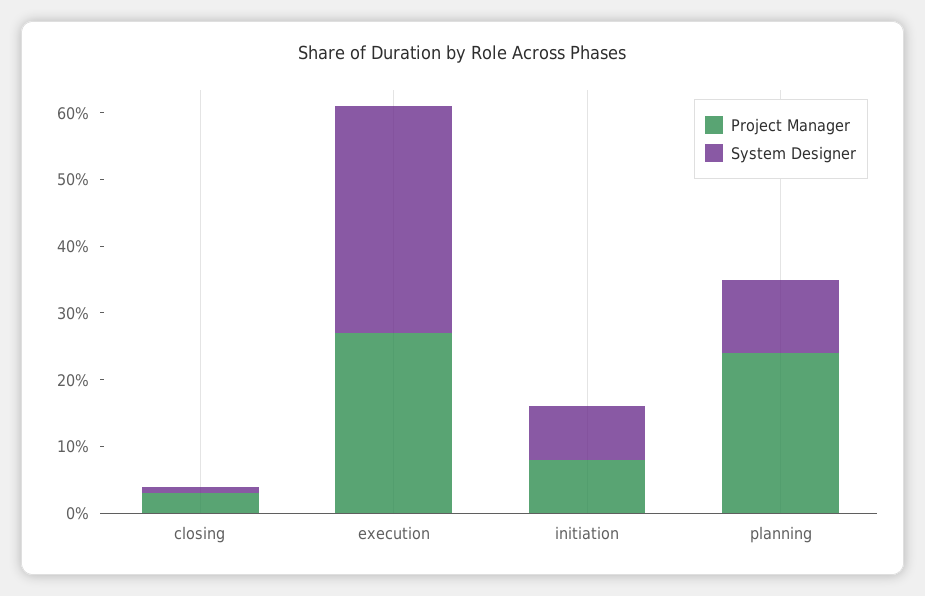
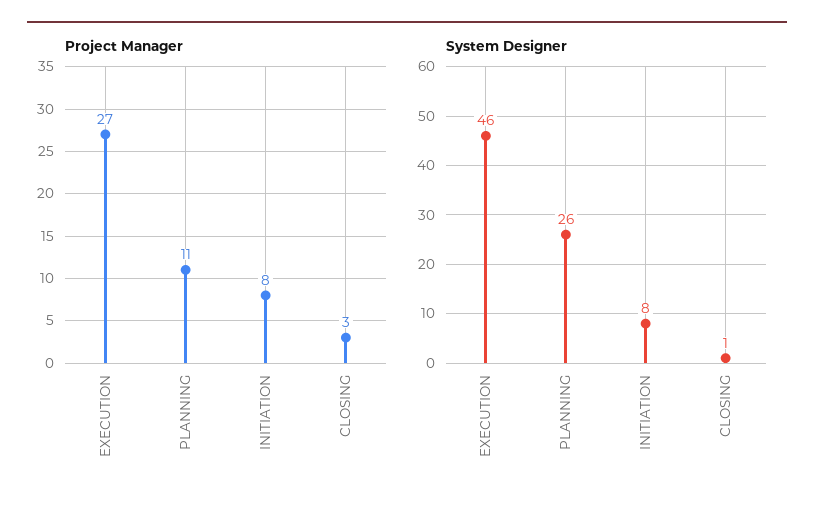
  {
    "Project Manager": {
      "closing": 3,
      "execution": 27,
      "initiation": 8,
-     "planning": 25
+     "planning": 11
    },
    "System Designer": {
      "closing": 1,
-     "execution": 35,
+     "execution": 46,
      "initiation": 8,
-     "planning": 10
+     "planning": 26
    }
  }

